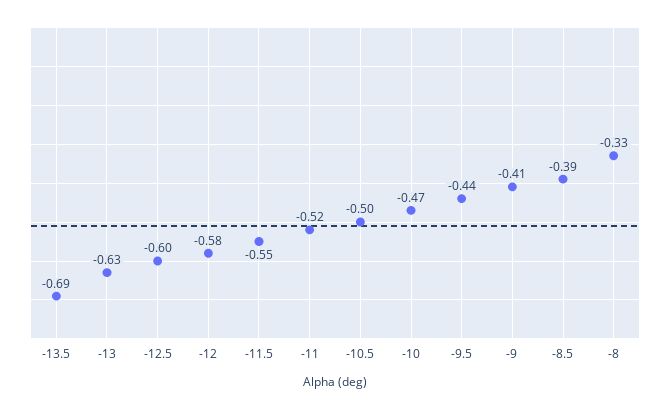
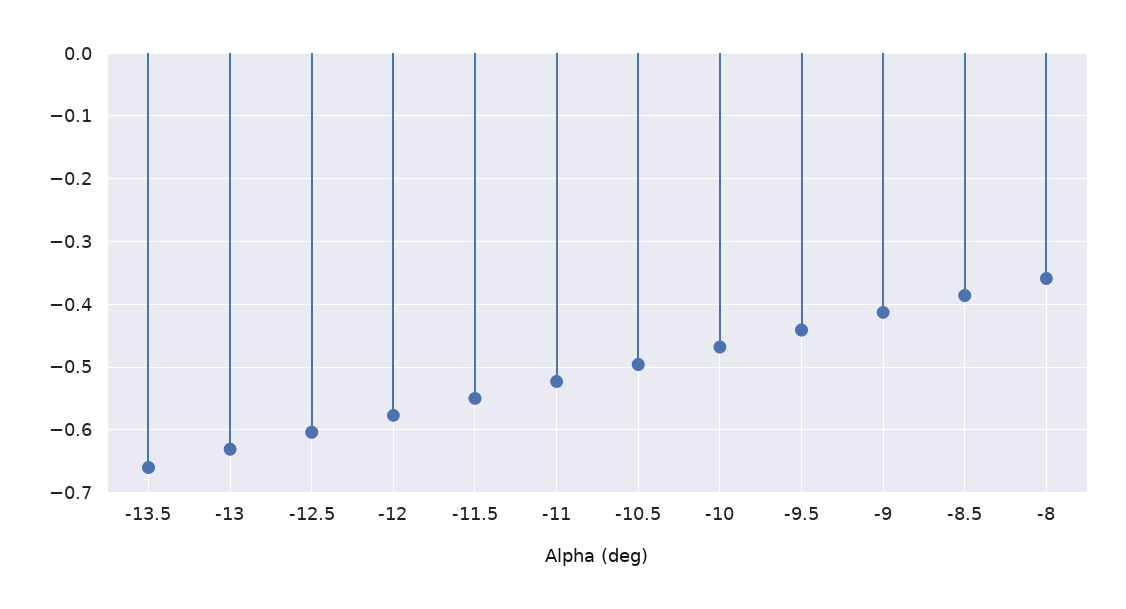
  {
-   "-13.5": -0.69,
+   "-13.5": -0.66,
    "-13": -0.63,
    "-12.5": -0.6,
    "-12": -0.58,
    "-11.5": -0.55,
    "-11": -0.52,
    "-10.5": -0.5,
    "-10": -0.47,
    "-9.5": -0.44,
    "-9": -0.41,
    "-8.5": -0.39,
-   "-8": -0.33
+   "-8": -0.36
  }

